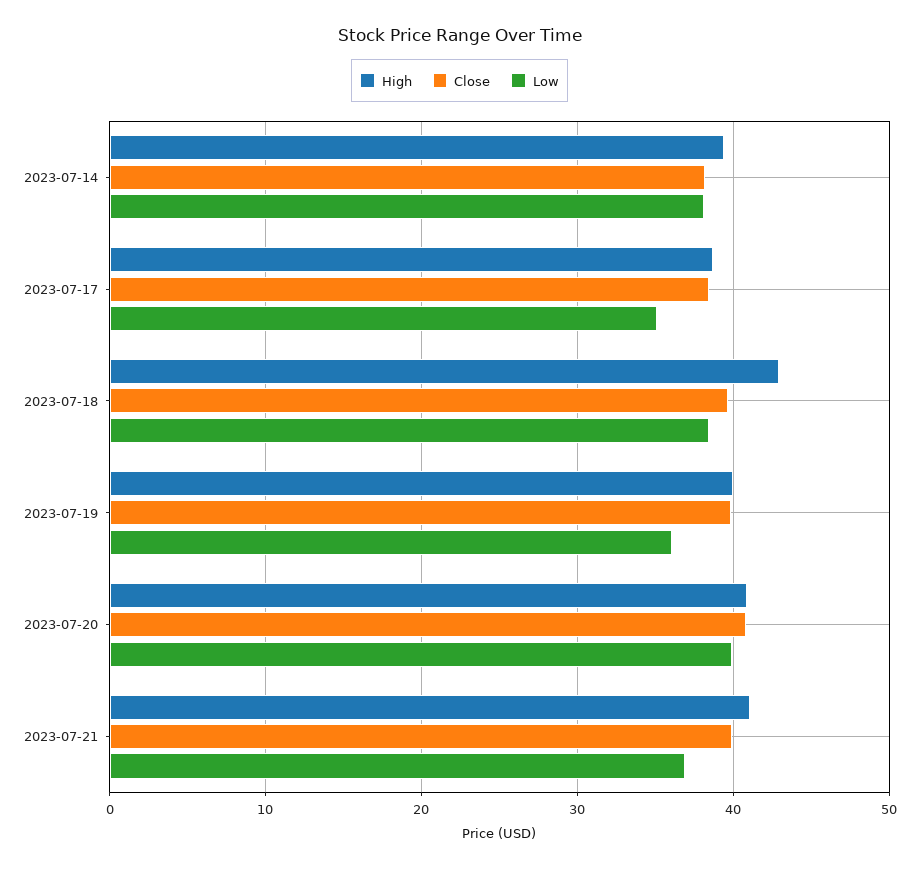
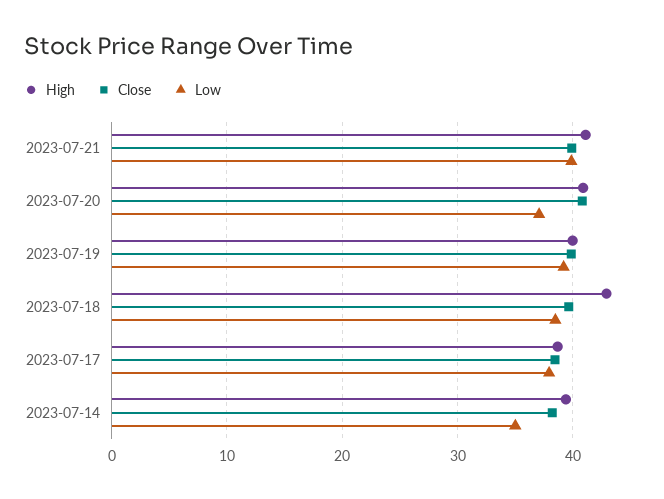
  {
    "High": {
      "2023-07-14": 39,
      "2023-07-17": 39,
      "2023-07-18": 43,
      "2023-07-19": 40,
      "2023-07-20": 41,
      "2023-07-21": 41
    },
    "Close": {
      "2023-07-14": 38,
      "2023-07-17": 38,
      "2023-07-18": 40,
      "2023-07-19": 40,
      "2023-07-20": 41,
      "2023-07-21": 40
    },
    "Low": {
-     "2023-07-14": 38,
+     "2023-07-14": 35,
-     "2023-07-17": 35,
+     "2023-07-17": 38,
      "2023-07-18": 38,
-     "2023-07-19": 36,
+     "2023-07-19": 39,
-     "2023-07-20": 40,
+     "2023-07-20": 37,
-     "2023-07-21": 37
+     "2023-07-21": 40
    }
  }

